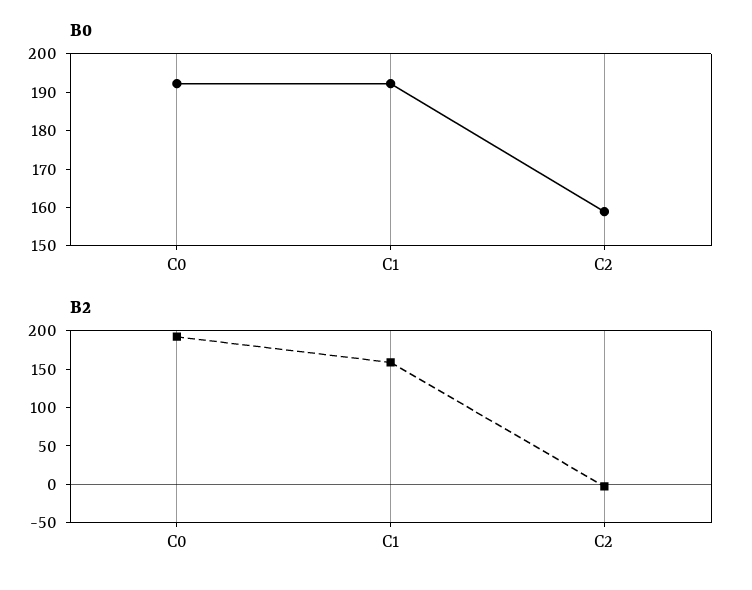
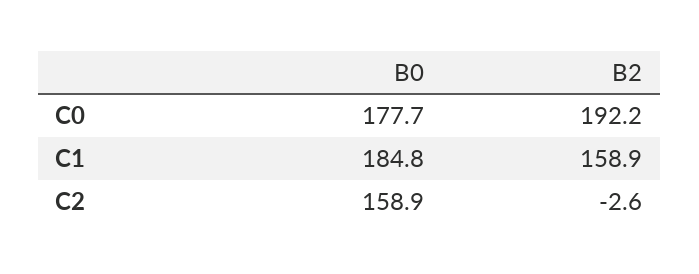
  {
    "B0": {
-     "C0": 192.5,
+     "C0": 177.7,
-     "C1": 192.5,
+     "C1": 184.8,
      "C2": 158.9
    },
    "B2": {
      "C0": 192.2,
      "C1": 158.9,
      "C2": -2.6
    }
  }

